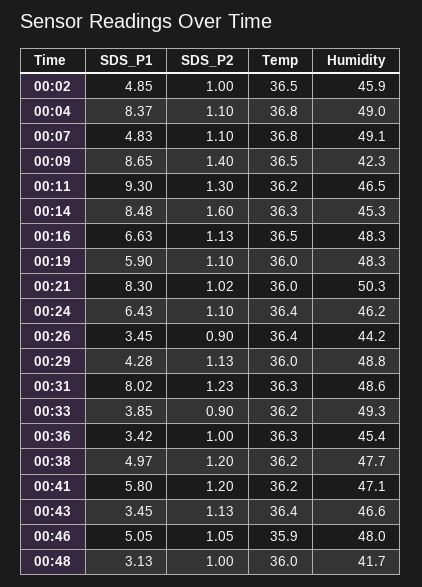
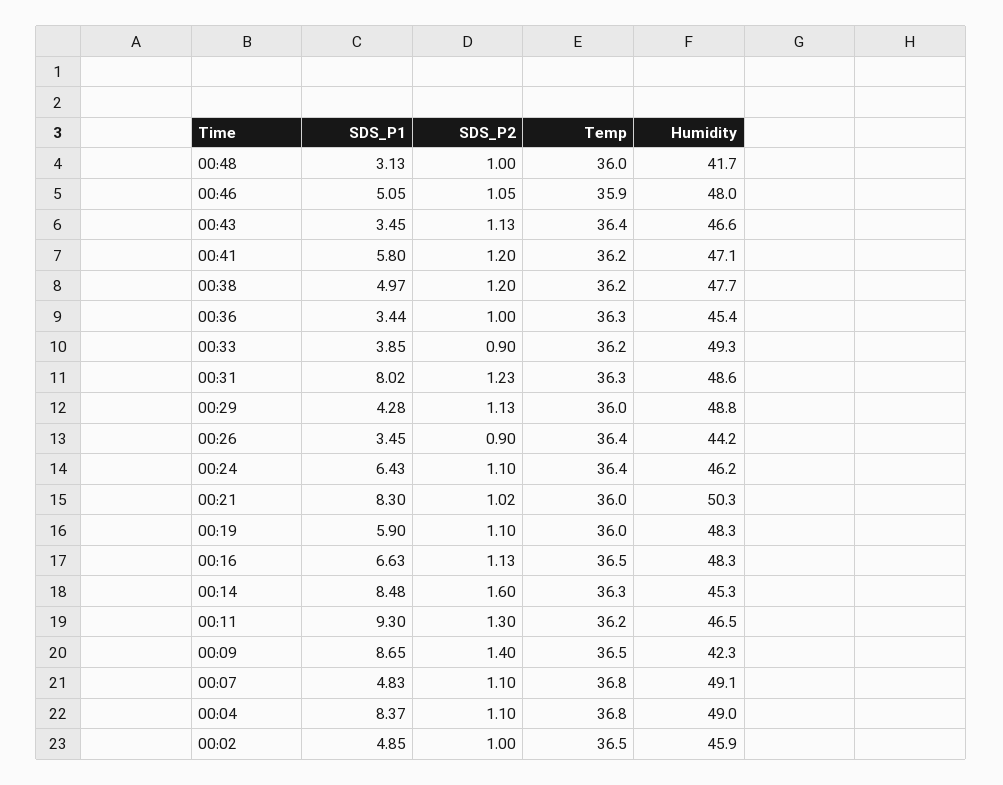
  {
    "SDS_P1": {
      "00:02": 4.85,
      "00:04": 8.37,
      "00:07": 4.83,
      "00:09": 8.65,
      "00:11": 9.3,
      "00:14": 8.48,
      "00:16": 6.63,
      "00:19": 5.9,
      "00:21": 8.3,
      "00:24": 6.43,
      "00:26": 3.45,
      "00:29": 4.28,
      "00:31": 8.02,
      "00:33": 3.85,
-     "00:36": 3.42,
+     "00:36": 3.44,
      "00:38": 4.97,
      "00:41": 5.8,
      "00:43": 3.45,
      "00:46": 5.05,
      "00:48": 3.13
    },
    "SDS_P2": {
      "00:02": 1,
      "00:04": 1.1,
      "00:07": 1.1,
      "00:09": 1.4,
      "00:11": 1.3,
      "00:14": 1.6,
      "00:16": 1.13,
      "00:19": 1.1,
      "00:21": 1.02,
      "00:24": 1.1,
      "00:26": 0.9,
      "00:29": 1.13,
      "00:31": 1.23,
      "00:33": 0.9,
      "00:36": 1,
      "00:38": 1.2,
      "00:41": 1.2,
      "00:43": 1.13,
      "00:46": 1.05,
      "00:48": 1
    },
    "Temp": {
      "00:02": 36.5,
      "00:04": 36.8,
      "00:07": 36.8,
      "00:09": 36.5,
      "00:11": 36.2,
      "00:14": 36.3,
      "00:16": 36.5,
      "00:19": 36,
      "00:21": 36,
      "00:24": 36.4,
      "00:26": 36.4,
      "00:29": 36,
      "00:31": 36.3,
      "00:33": 36.2,
      "00:36": 36.3,
      "00:38": 36.2,
      "00:41": 36.2,
      "00:43": 36.4,
      "00:46": 35.9,
      "00:48": 36
    },
    "Humidity": {
      "00:02": 45.9,
      "00:04": 49,
      "00:07": 49.1,
      "00:09": 42.3,
      "00:11": 46.5,
      "00:14": 45.3,
      "00:16": 48.3,
      "00:19": 48.3,
      "00:21": 50.3,
      "00:24": 46.2,
      "00:26": 44.2,
      "00:29": 48.8,
      "00:31": 48.6,
      "00:33": 49.3,
      "00:36": 45.4,
      "00:38": 47.7,
      "00:41": 47.1,
      "00:43": 46.6,
      "00:46": 48,
      "00:48": 41.7
    }
  }

